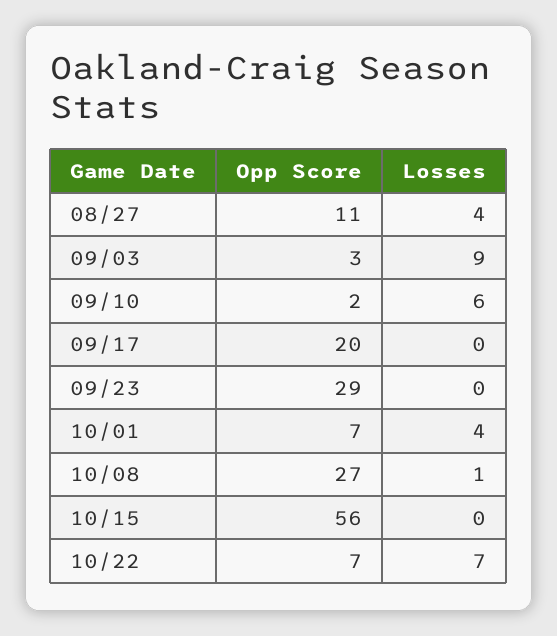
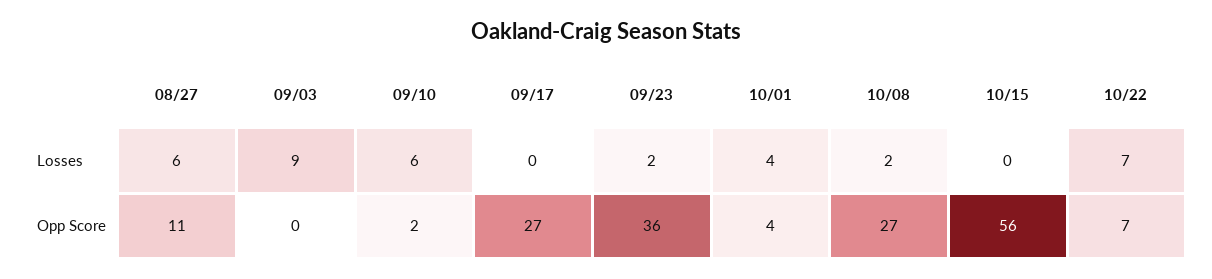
  {
    "Opp Score": {
      "08/27": 11,
-     "09/03": 3,
+     "09/03": 0,
      "09/10": 2,
-     "09/17": 20,
+     "09/17": 27,
-     "09/23": 29,
+     "09/23": 36,
-     "10/01": 7,
+     "10/01": 4,
      "10/08": 27,
      "10/15": 56,
      "10/22": 7
    },
    "Losses": {
-     "08/27": 4,
+     "08/27": 6,
      "09/03": 9,
      "09/10": 6,
      "09/17": 0,
-     "09/23": 0,
+     "09/23": 2,
      "10/01": 4,
-     "10/08": 1,
+     "10/08": 2,
      "10/15": 0,
      "10/22": 7
    }
  }

